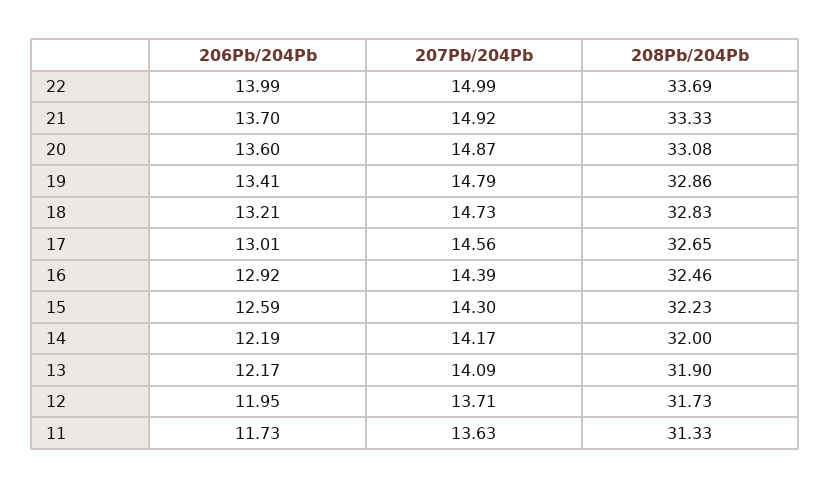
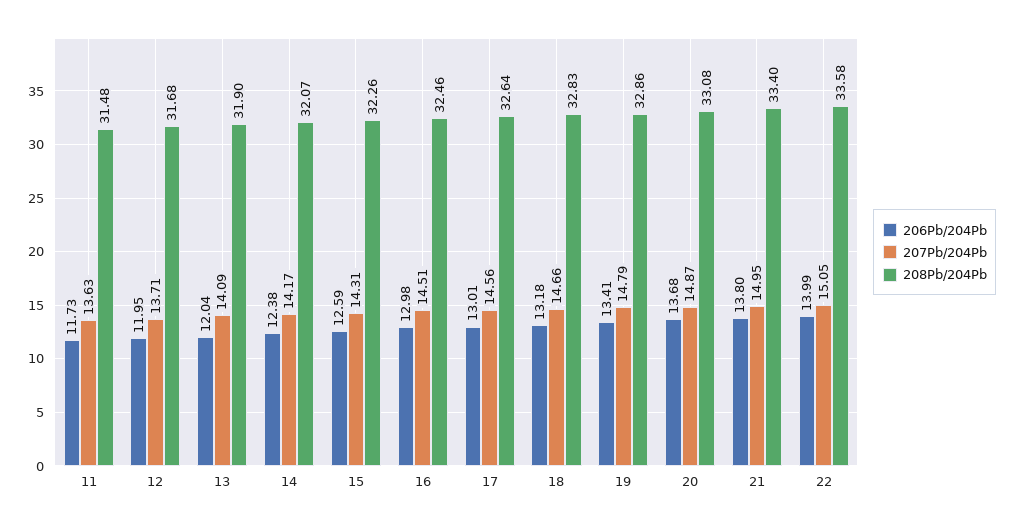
  {
    "206Pb/204Pb": {
      "22": 13.99,
-     "21": 13.7,
+     "21": 13.8,
-     "20": 13.6,
+     "20": 13.68,
      "19": 13.41,
-     "18": 13.21,
+     "18": 13.18,
      "17": 13.01,
-     "16": 12.92,
+     "16": 12.98,
      "15": 12.59,
-     "14": 12.19,
+     "14": 12.38,
-     "13": 12.17,
+     "13": 12.04,
      "12": 11.95,
      "11": 11.73
    },
    "207Pb/204Pb": {
-     "22": 14.99,
+     "22": 15.05,
-     "21": 14.92,
+     "21": 14.95,
      "20": 14.87,
      "19": 14.79,
-     "18": 14.73,
+     "18": 14.66,
      "17": 14.56,
-     "16": 14.39,
+     "16": 14.51,
-     "15": 14.3,
+     "15": 14.31,
      "14": 14.17,
      "13": 14.09,
      "12": 13.71,
      "11": 13.63
    },
    "208Pb/204Pb": {
-     "22": 33.69,
+     "22": 33.58,
-     "21": 33.33,
+     "21": 33.4,
      "20": 33.08,
      "19": 32.86,
      "18": 32.83,
-     "17": 32.65,
+     "17": 32.64,
      "16": 32.46,
-     "15": 32.23,
+     "15": 32.26,
-     "14": 32,
+     "14": 32.07,
      "13": 31.9,
-     "12": 31.73,
+     "12": 31.68,
-     "11": 31.33
+     "11": 31.48
    }
  }

